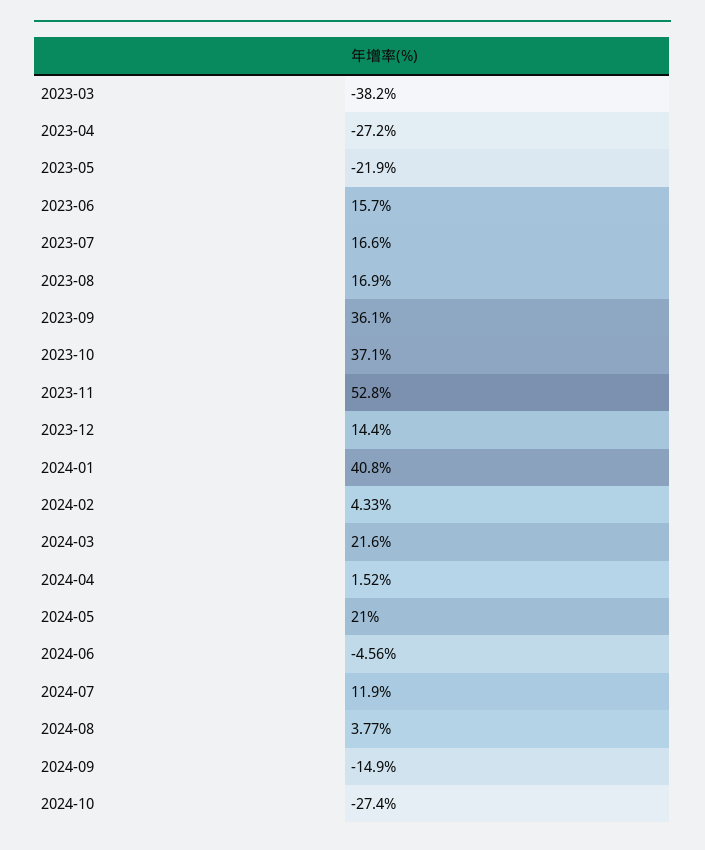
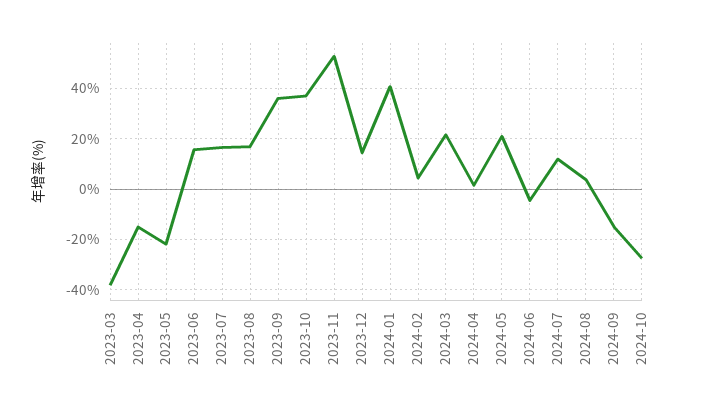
  {
    "2023-03": -38.2,
-   "2023-04": -27.2,
+   "2023-04": -15,
    "2023-05": -21.9,
    "2023-06": 15.7,
    "2023-07": 16.6,
    "2023-08": 16.9,
    "2023-09": 36.1,
    "2023-10": 37.1,
    "2023-11": 52.8,
    "2023-12": 14.4,
    "2024-01": 40.8,
    "2024-02": 4.33,
    "2024-03": 21.6,
    "2024-04": 1.52,
    "2024-05": 21,
    "2024-06": -4.56,
    "2024-07": 11.9,
    "2024-08": 3.77,
    "2024-09": -14.9,
    "2024-10": -27.4
  }

